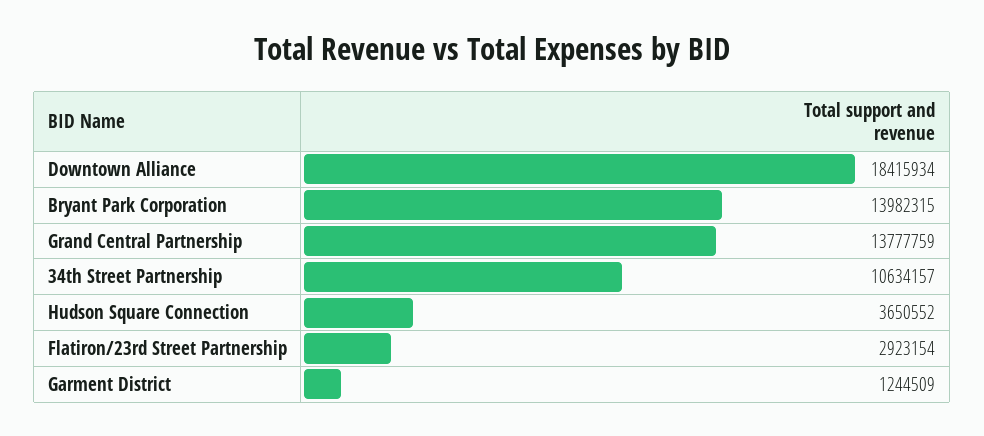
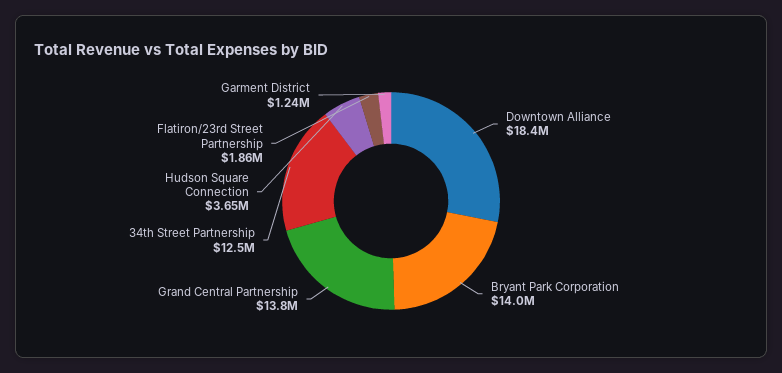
  {
    "Downtown Alliance": 18415934,
    "Bryant Park Corporation": 13982315,
    "Grand Central Partnership": 13777759,
-   "34th Street Partnership": 10634157,
+   "34th Street Partnership": 12500000,
    "Hudson Square Connection": 3650552,
-   "Flatiron/23rd Street Partnership": 2923154,
+   "Flatiron/23rd Street Partnership": 1860000,
    "Garment District": 1244509
  }

